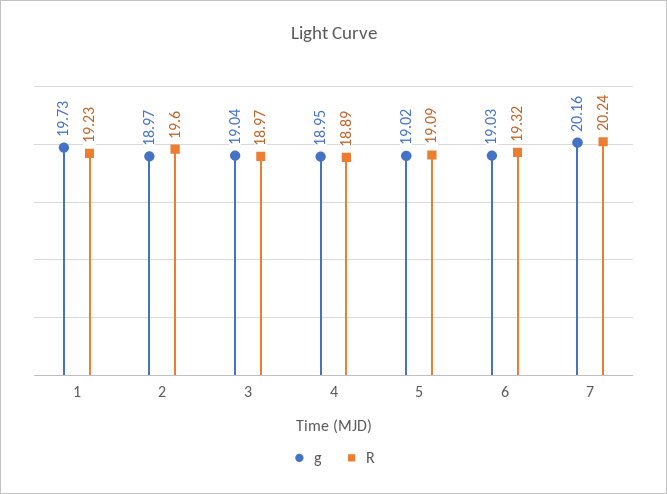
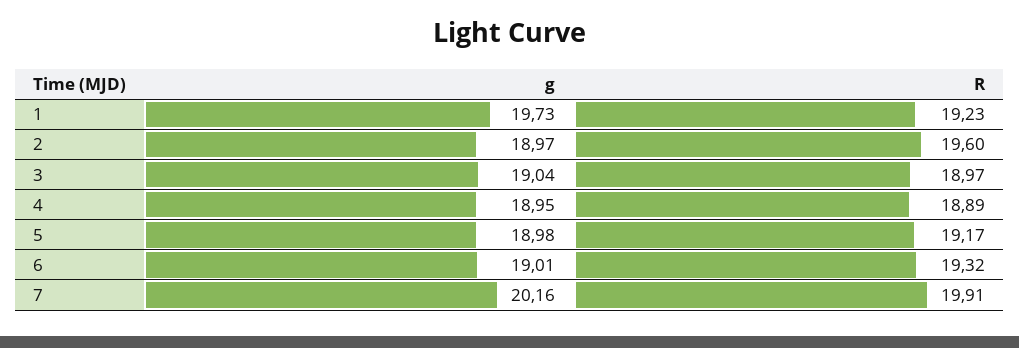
  {
    "g": {
      "1": 19.73,
      "2": 18.97,
      "3": 19.04,
      "4": 18.95,
-     "5": 19.02,
+     "5": 18.98,
-     "6": 19.03,
+     "6": 19.01,
      "7": 20.16
    },
    "R": {
      "1": 19.23,
      "2": 19.6,
      "3": 18.97,
      "4": 18.89,
-     "5": 19.09,
+     "5": 19.17,
      "6": 19.32,
-     "7": 20.24
+     "7": 19.91
    }
  }

